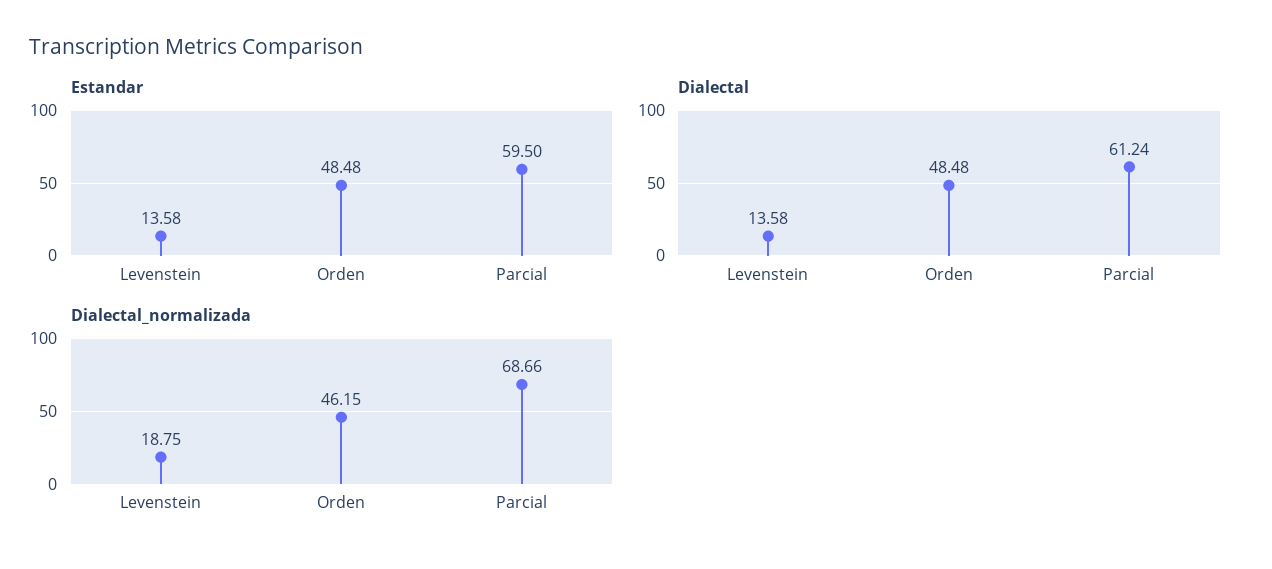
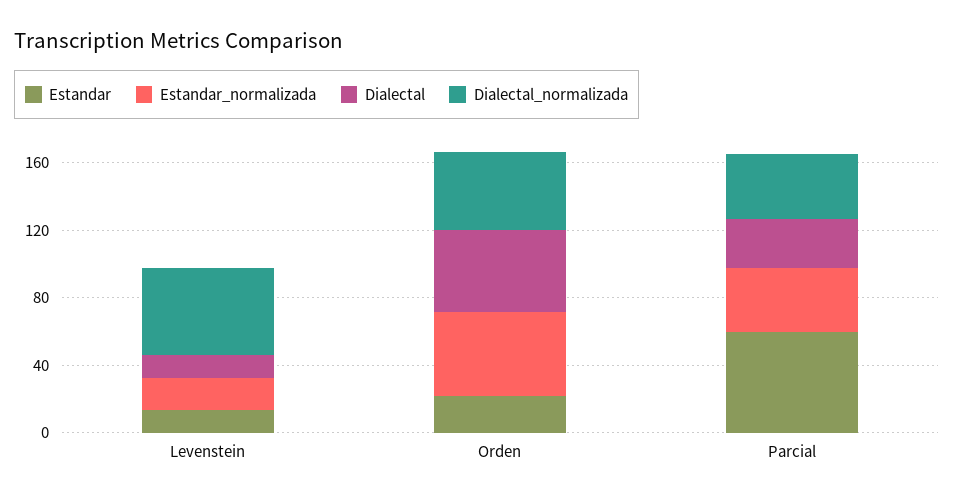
  {
    "Estandar": {
      "Levenstein": 13.58,
-     "Orden": 48.48,
+     "Orden": 20,
      "Parcial": 59.5
    },
    "Dialectal": {
      "Levenstein": 13.58,
      "Orden": 48.48,
-     "Parcial": 61.24
+     "Parcial": 30
    },
    "Dialectal_normalizada": {
-     "Levenstein": 18.75,
+     "Levenstein": 50,
      "Orden": 46.15,
-     "Parcial": 68.66
+     "Parcial": 40
-   }
+   },
+   "Estandar_normalizada": {
+     "Levenstein": 20,
+     "Orden": 50,
+     "Parcial": 40
+   }
  }

